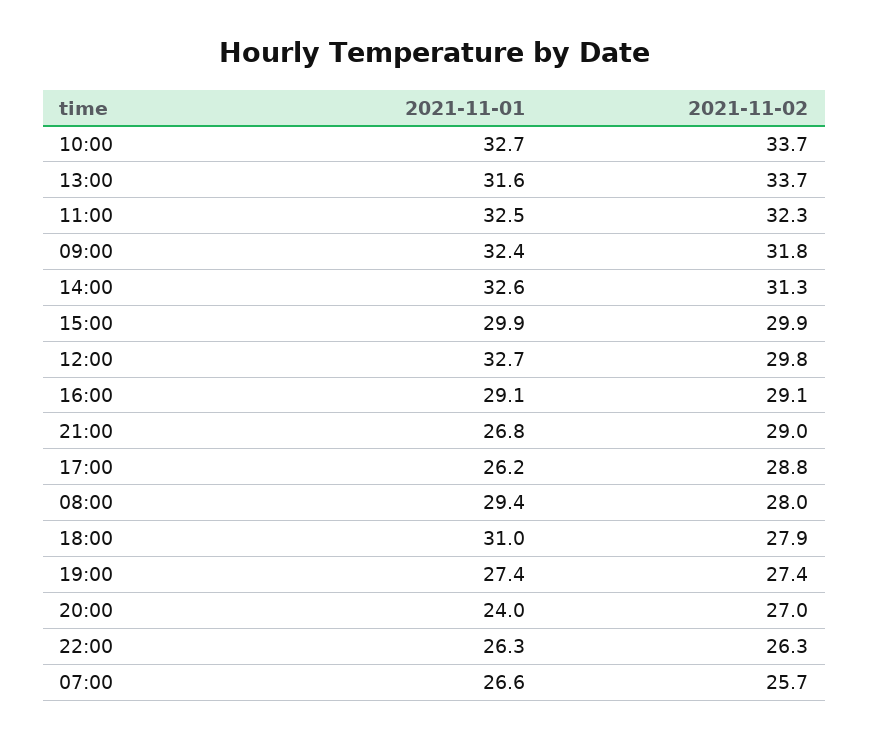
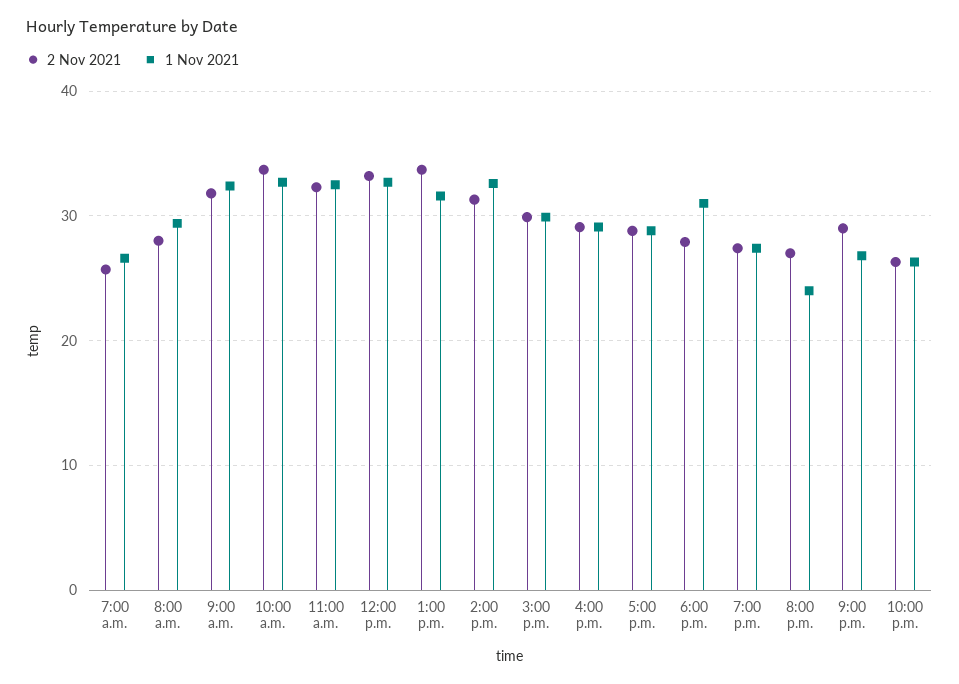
  {
    "2021-11-01": {
      "10:00": 32.7,
      "13:00": 31.6,
      "11:00": 32.5,
      "09:00": 32.4,
      "14:00": 32.6,
      "15:00": 29.9,
      "12:00": 32.7,
      "16:00": 29.1,
      "21:00": 26.8,
-     "17:00": 26.2,
+     "17:00": 29,
      "08:00": 29.4,
      "18:00": 31,
      "19:00": 27.4,
      "20:00": 24,
      "22:00": 26.3,
      "07:00": 26.6
    },
    "2021-11-02": {
      "10:00": 33.7,
      "13:00": 33.7,
      "11:00": 32.3,
      "09:00": 31.8,
      "14:00": 31.3,
      "15:00": 29.9,
-     "12:00": 29.8,
+     "12:00": 33,
      "16:00": 29.1,
      "21:00": 29,
      "17:00": 28.8,
      "08:00": 28,
      "18:00": 27.9,
      "19:00": 27.4,
      "20:00": 27,
      "22:00": 26.3,
      "07:00": 25.7
    }
  }

